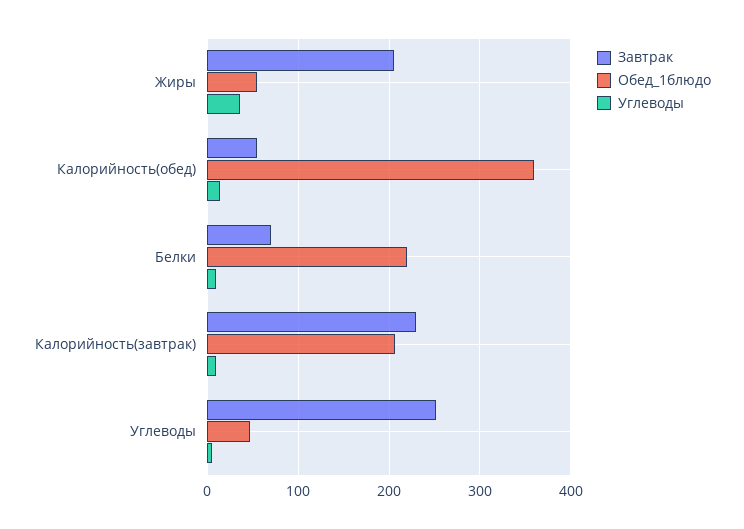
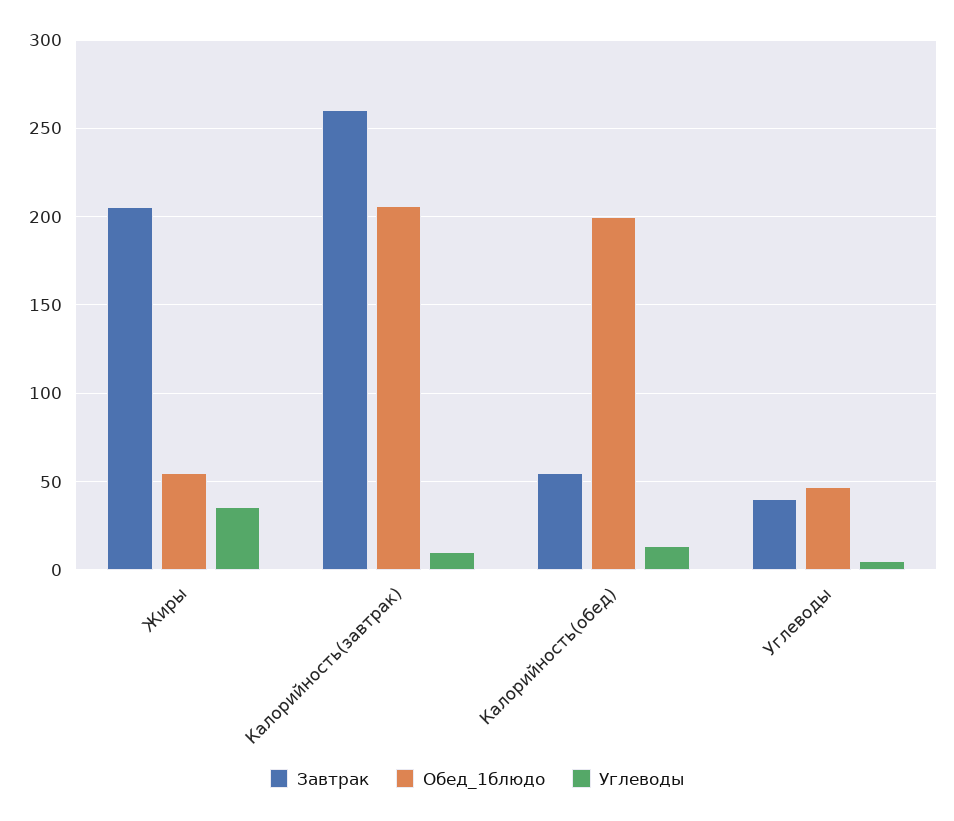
  {
    "Завтрак": {
      "Жиры": 205,
      "Калорийность(обед)": 55,
-     "Белки": 70,
-     "Калорийность(завтрак)": 230,
+     "Калорийность(завтрак)": 260,
-     "Углеводы": 250
+     "Углеводы": 40
    },
    "Обед_1блюдо": {
      "Жиры": 55,
-     "Калорийность(обед)": 360,
+     "Калорийность(обед)": 200,
-     "Белки": 220,
      "Калорийность(завтрак)": 205,
      "Углеводы": 45
    },
    "Углеводы": {
      "Жиры": 35,
      "Калорийность(обед)": 15,
-     "Белки": 10,
      "Калорийность(завтрак)": 10,
      "Углеводы": 5
    }
  }

